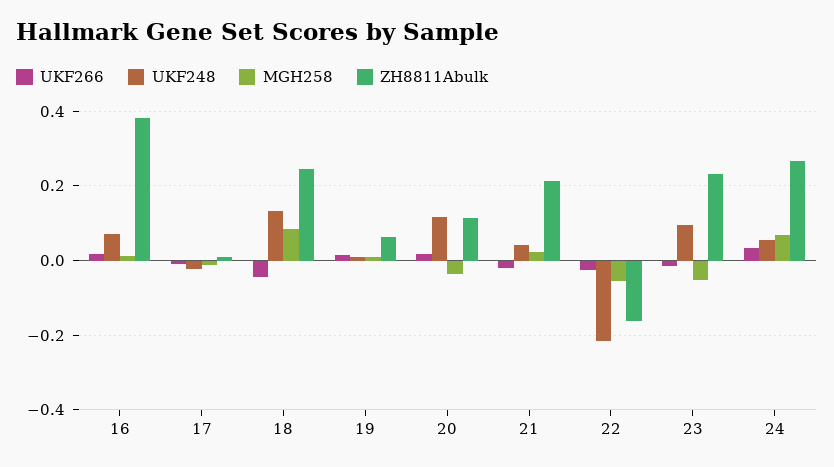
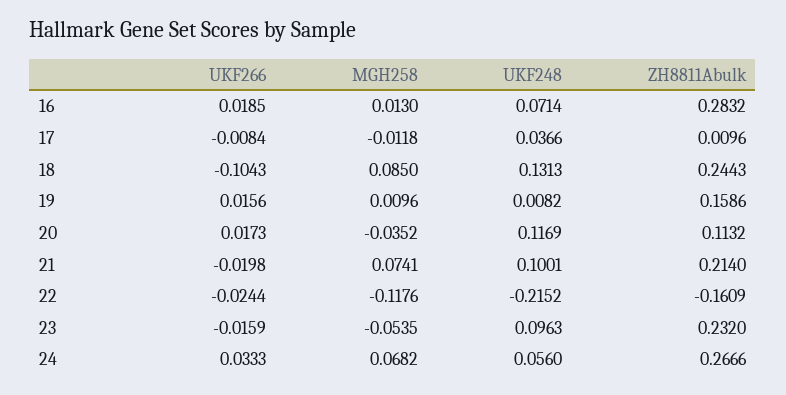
  {
    "UKF266": {
      "16": 0.0185,
      "17": -0.0084,
-     "18": -0.04,
+     "18": -0.1043,
      "19": 0.0156,
      "20": 0.0173,
      "21": -0.0198,
      "22": -0.0244,
      "23": -0.0159,
      "24": 0.0333
    },
    "UKF248": {
      "16": 0.0714,
-     "17": -0.02,
+     "17": 0.0366,
      "18": 0.1313,
      "19": 0.0082,
      "20": 0.1169,
-     "21": 0.04,
+     "21": 0.1001,
      "22": -0.2152,
      "23": 0.0963,
      "24": 0.056
    },
    "MGH258": {
      "16": 0.013,
      "17": -0.0118,
      "18": 0.085,
      "19": 0.0096,
      "20": -0.0352,
-     "21": 0.02,
+     "21": 0.0741,
-     "22": -0.06,
+     "22": -0.1176,
      "23": -0.0535,
      "24": 0.0682
    },
    "ZH8811Abulk": {
-     "16": 0.38,
+     "16": 0.2832,
      "17": 0.0096,
      "18": 0.2443,
-     "19": 0.06,
+     "19": 0.1586,
      "20": 0.1132,
      "21": 0.214,
      "22": -0.1609,
      "23": 0.232,
      "24": 0.2666
    }
  }

